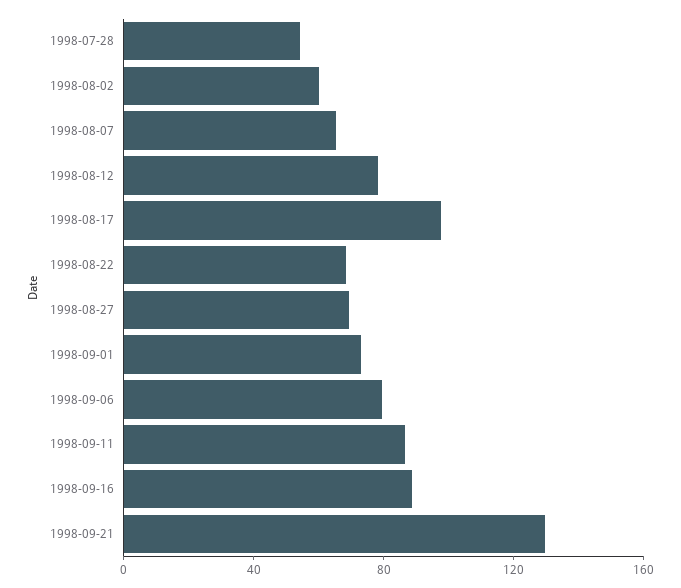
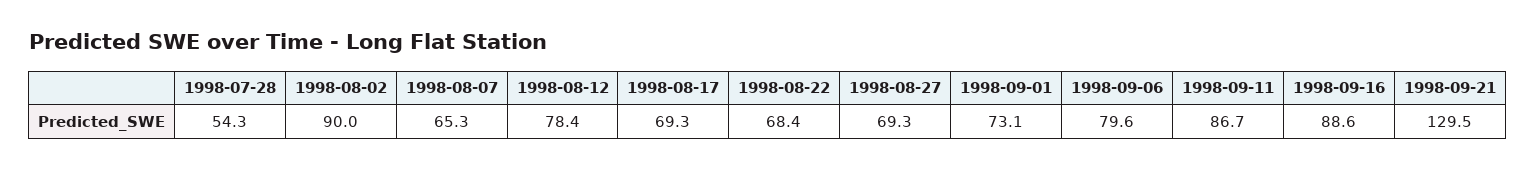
  {
    "1998-07-28": 54.3,
-   "1998-08-02": 60,
+   "1998-08-02": 90,
    "1998-08-07": 65.3,
    "1998-08-12": 78.4,
-   "1998-08-17": 100,
+   "1998-08-17": 69.3,
    "1998-08-22": 68.4,
    "1998-08-27": 69.3,
    "1998-09-01": 73.1,
    "1998-09-06": 79.6,
    "1998-09-11": 86.7,
    "1998-09-16": 88.6,
    "1998-09-21": 129.5
  }

